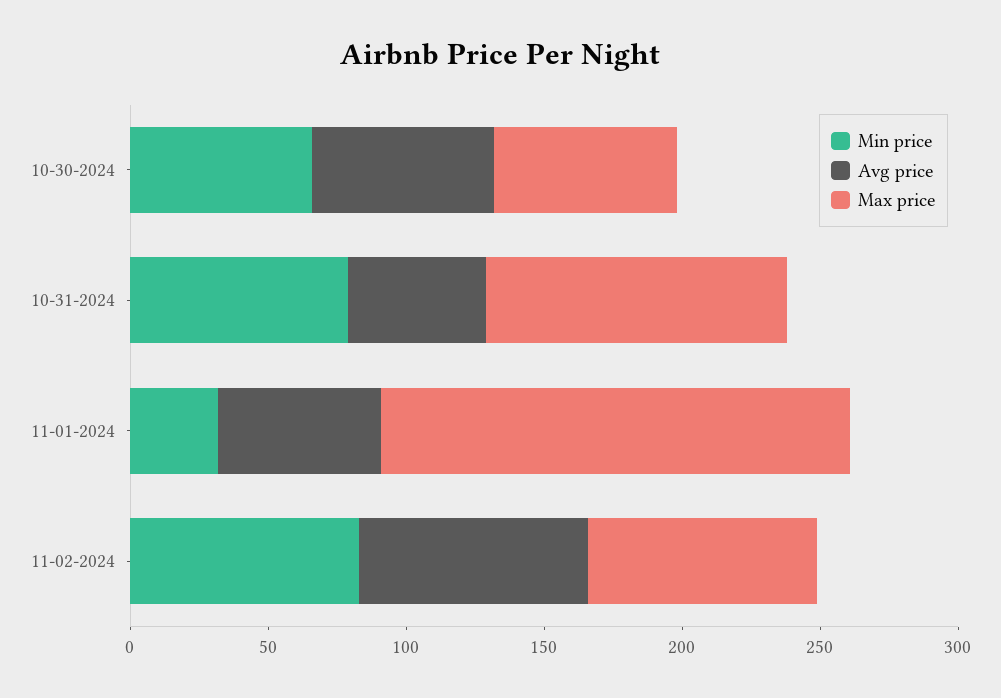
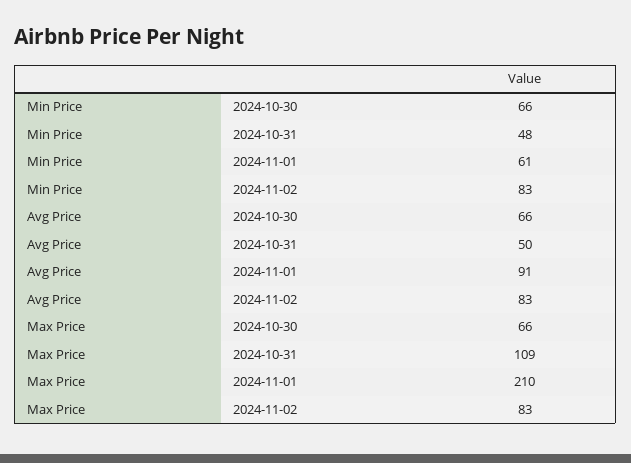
  {
    "Min price": {
      "10-30-2024": 66,
-     "10-31-2024": 80,
+     "10-31-2024": 48,
-     "11-01-2024": 30,
+     "11-01-2024": 61,
      "11-02-2024": 83
    },
    "Avg price": {
      "10-30-2024": 66,
      "10-31-2024": 50,
-     "11-01-2024": 60,
+     "11-01-2024": 91,
      "11-02-2024": 83
    },
    "Max price": {
      "10-30-2024": 66,
      "10-31-2024": 109,
-     "11-01-2024": 170,
+     "11-01-2024": 210,
      "11-02-2024": 83
    }
  }

